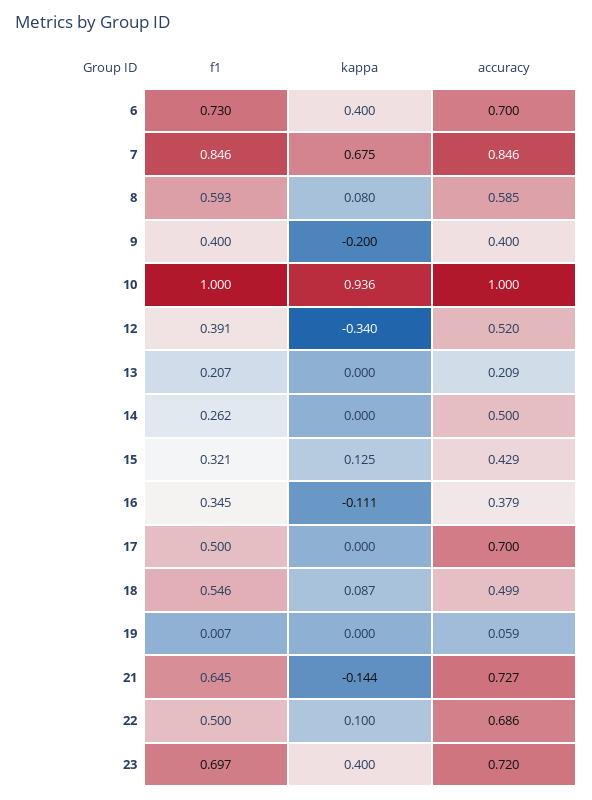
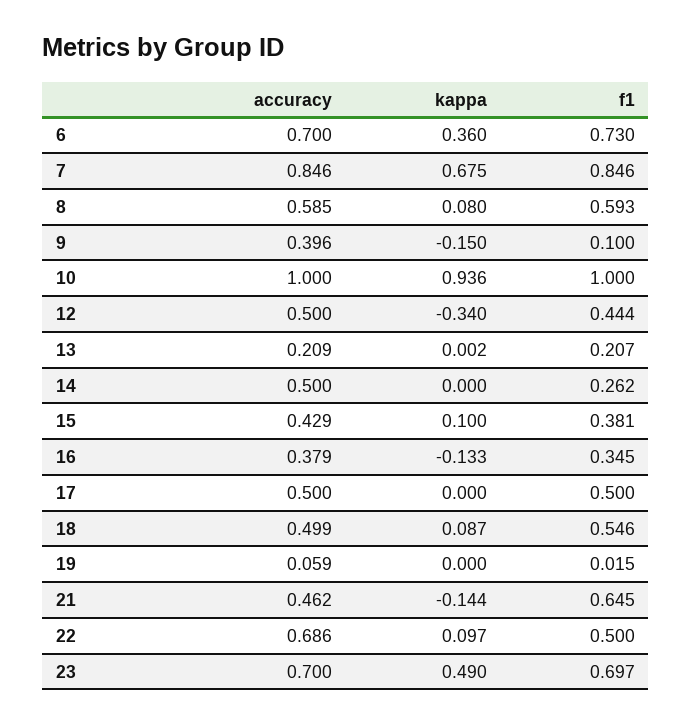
  {
    "f1": {
      "6": 0.73,
      "7": 0.846,
      "8": 0.593,
-     "9": 0.4,
+     "9": 0.1,
      "10": 1,
-     "12": 0.391,
+     "12": 0.444,
      "13": 0.207,
      "14": 0.262,
-     "15": 0.321,
+     "15": 0.381,
      "16": 0.345,
      "17": 0.5,
      "18": 0.546,
-     "19": 0.007,
+     "19": 0.015,
      "21": 0.645,
      "22": 0.5,
      "23": 0.697
    },
    "kappa": {
-     "6": 0.4,
+     "6": 0.36,
      "7": 0.675,
      "8": 0.08,
-     "9": -0.2,
+     "9": -0.15,
      "10": 0.936,
      "12": -0.34,
-     "13": 0,
+     "13": 0.002,
      "14": 0,
-     "15": 0.125,
+     "15": 0.1,
-     "16": -0.111,
+     "16": -0.133,
      "17": 0,
      "18": 0.087,
      "19": 0,
      "21": -0.144,
-     "22": 0.1,
+     "22": 0.097,
-     "23": 0.4
+     "23": 0.49
    },
    "accuracy": {
      "6": 0.7,
      "7": 0.846,
      "8": 0.585,
-     "9": 0.4,
+     "9": 0.396,
      "10": 1,
-     "12": 0.52,
+     "12": 0.5,
      "13": 0.209,
      "14": 0.5,
      "15": 0.429,
      "16": 0.379,
-     "17": 0.7,
+     "17": 0.5,
      "18": 0.499,
      "19": 0.059,
-     "21": 0.727,
+     "21": 0.462,
      "22": 0.686,
-     "23": 0.72
+     "23": 0.7
    }
  }

